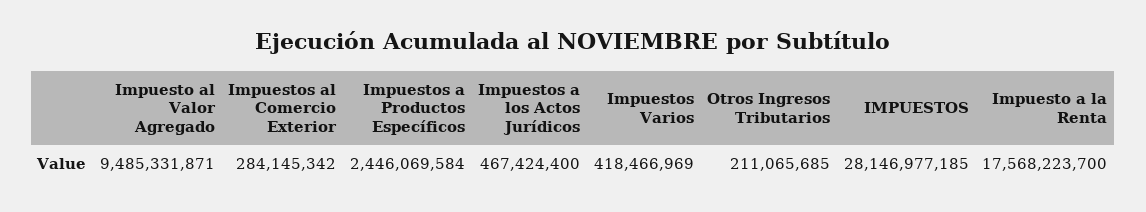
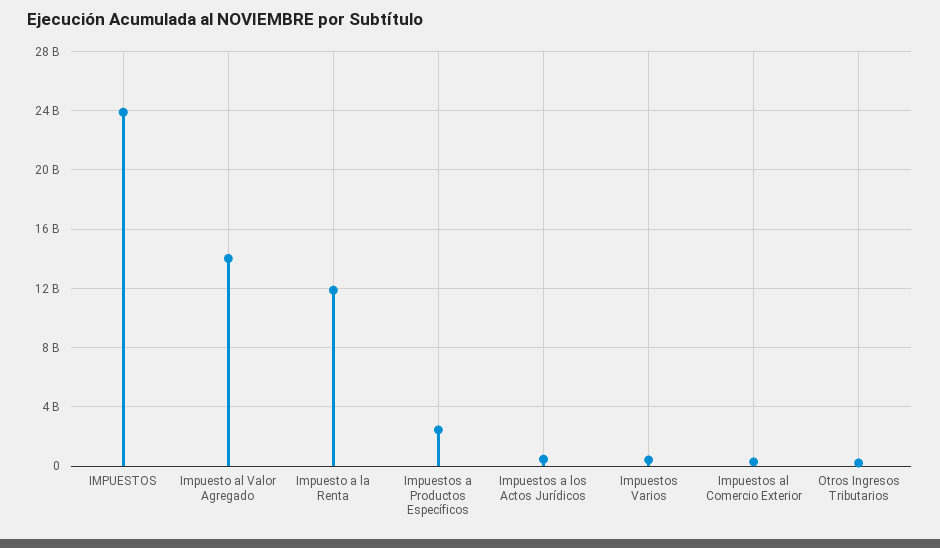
  {
-   "Impuesto al Valor Agregado": 9485331871,
+   "Impuesto al Valor Agregado": 14000000000,
    "Impuestos al Comercio Exterior": 284145342,
    "Impuestos a Productos Específicos": 2446069584,
    "Impuestos a los Actos Jurídicos": 467424400,
    "Impuestos Varios": 418466969,
    "Otros Ingresos Tributarios": 211065685,
-   "IMPUESTOS": 28146977185,
+   "IMPUESTOS": 24000000000,
-   "Impuesto a la Renta": 17568223700
+   "Impuesto a la Renta": 12000000000
  }

